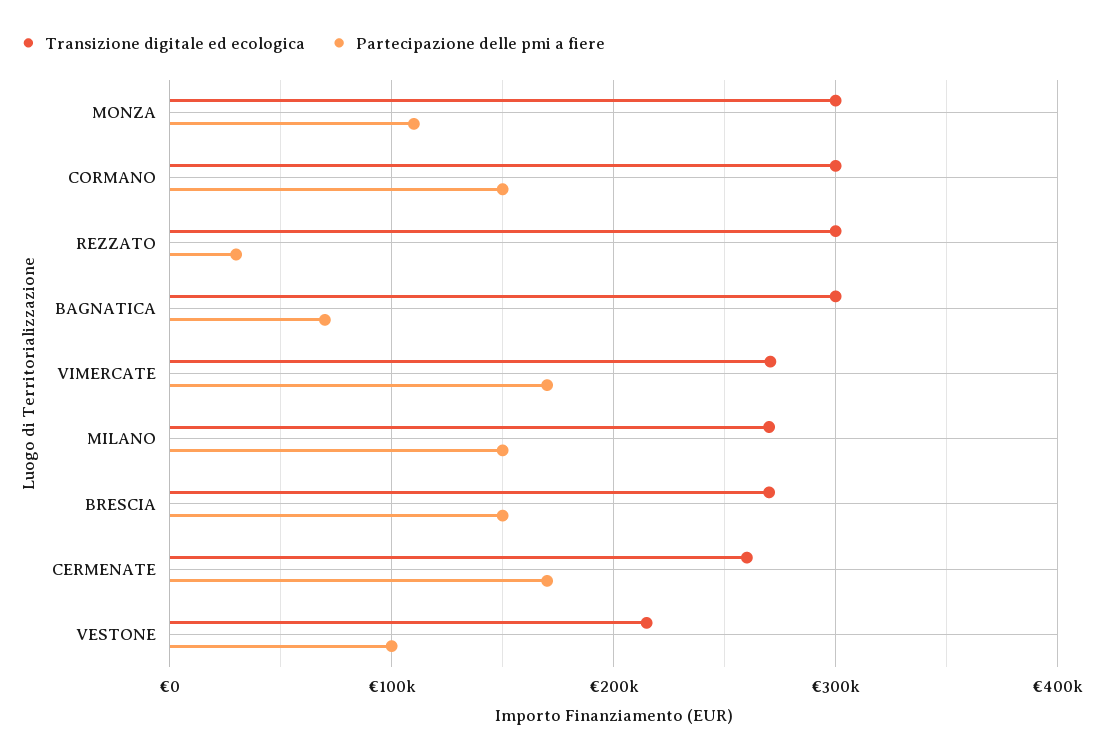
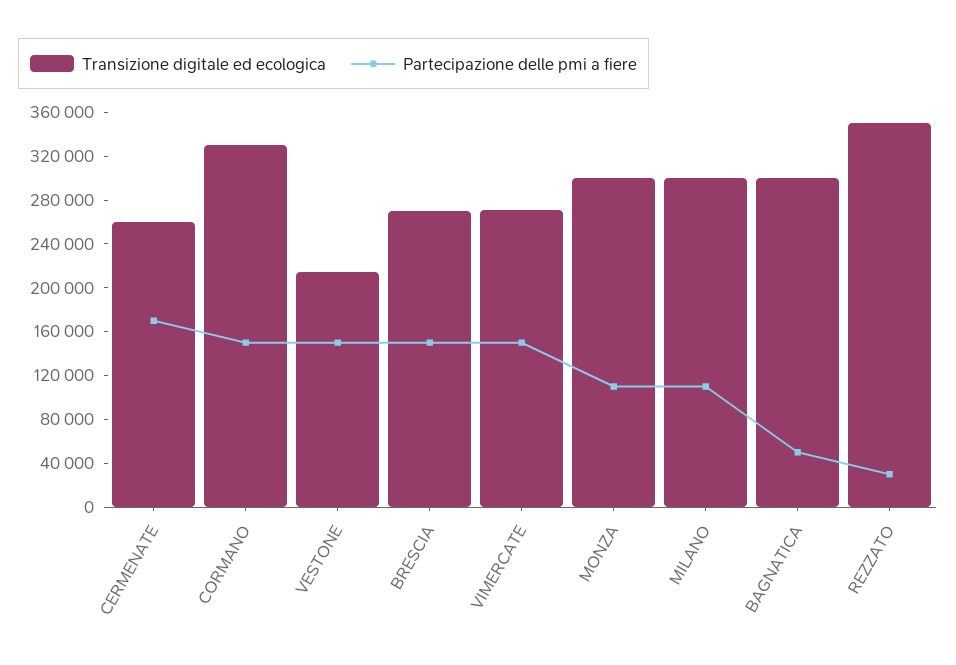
  {
    "Transizione digitale ed ecologica": {
      "MONZA": 300000,
-     "CORMANO": 300000,
+     "CORMANO": 330000,
-     "REZZATO": 300000,
+     "REZZATO": 350000,
      "BAGNATICA": 300000,
      "VIMERCATE": 270000,
-     "MILANO": 270000,
+     "MILANO": 300000,
      "BRESCIA": 270000,
      "CERMENATE": 260000,
      "VESTONE": 210000
    },
    "Partecipazione delle pmi a fiere": {
      "MONZA": 110000,
      "CORMANO": 150000,
      "REZZATO": 30000,
-     "BAGNATICA": 70000,
+     "BAGNATICA": 50000,
-     "VIMERCATE": 170000,
+     "VIMERCATE": 150000,
-     "MILANO": 150000,
+     "MILANO": 110000,
      "BRESCIA": 150000,
      "CERMENATE": 170000,
-     "VESTONE": 100000
+     "VESTONE": 150000
    }
  }

